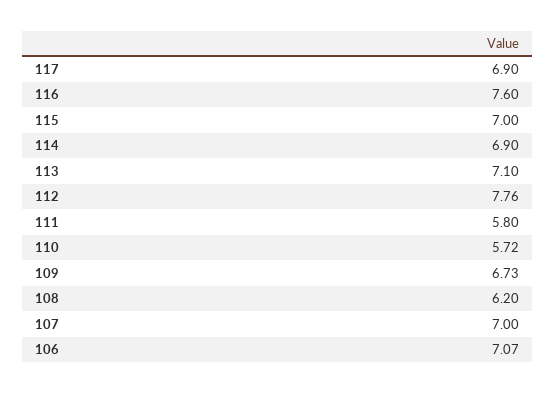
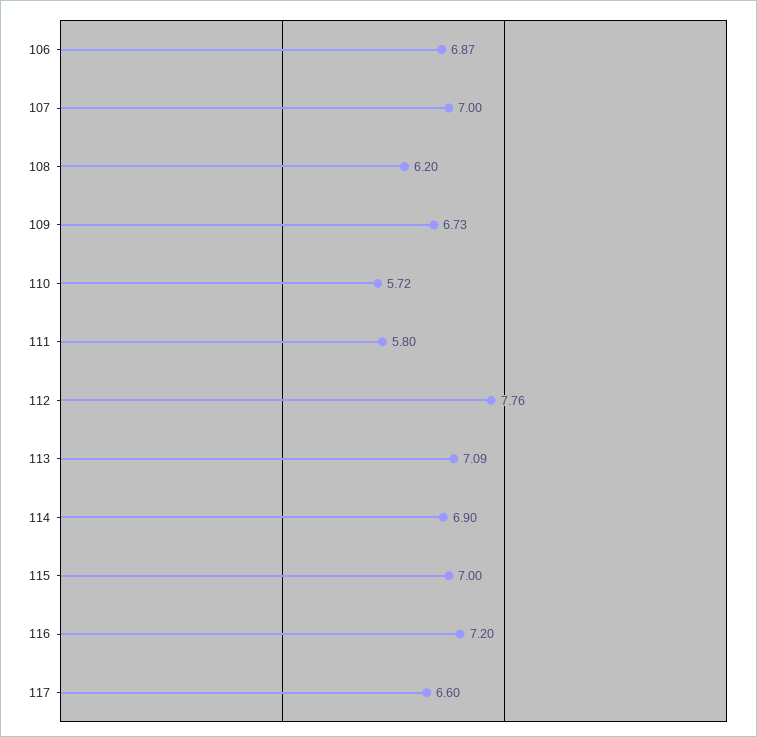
  {
-   "117": 6.9,
+   "117": 6.6,
-   "116": 7.6,
+   "116": 7.2,
    "115": 7,
    "114": 6.9,
-   "113": 7.1,
+   "113": 7.09,
    "112": 7.76,
    "111": 5.8,
    "110": 5.72,
    "109": 6.73,
    "108": 6.2,
    "107": 7,
-   "106": 7.07
+   "106": 6.87
  }

